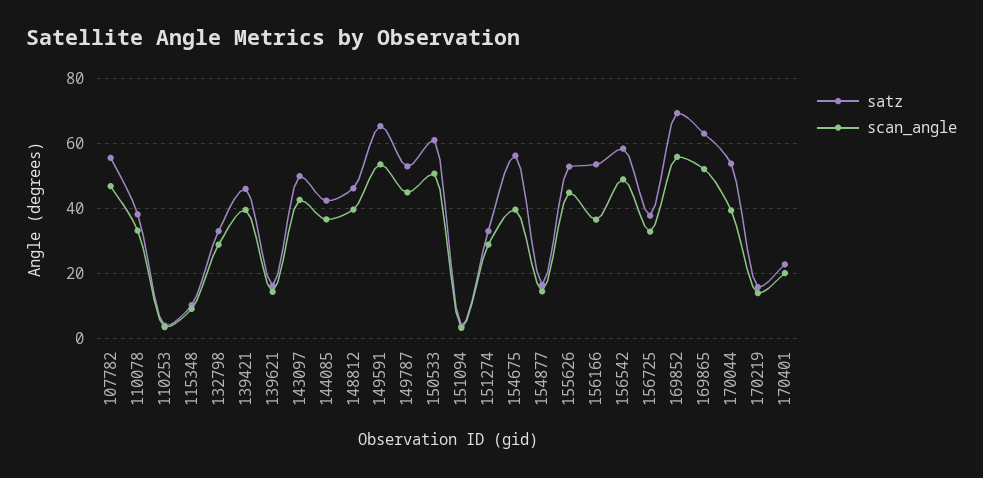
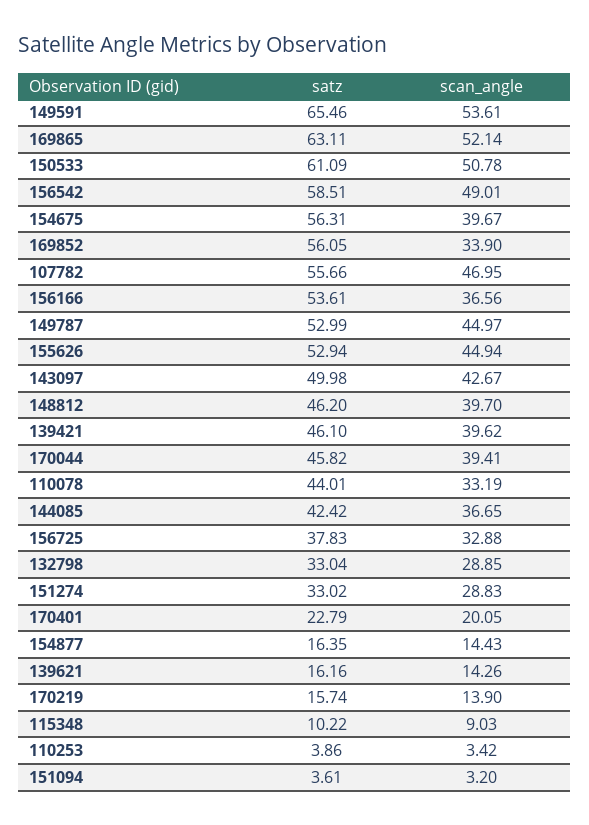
  {
    "satz": {
      "107782": 55.66,
-     "110078": 38,
+     "110078": 44.01,
      "110253": 3.86,
      "115348": 10.22,
      "132798": 33.04,
      "139421": 46.1,
      "139621": 16.16,
      "143097": 49.98,
      "144085": 42.42,
      "148812": 46.2,
      "149591": 65.46,
      "149787": 52.99,
      "150533": 61.09,
      "151094": 3.61,
      "151274": 33.02,
      "154675": 56.31,
      "154877": 16.35,
      "155626": 52.94,
      "156166": 53.61,
      "156542": 58.51,
      "156725": 37.83,
-     "169852": 70,
+     "169852": 56.05,
      "169865": 63.11,
-     "170044": 54,
+     "170044": 45.82,
      "170219": 15.74,
      "170401": 22.79
    },
    "scan_angle": {
      "107782": 46.95,
      "110078": 33.19,
      "110253": 3.42,
      "115348": 9.03,
      "132798": 28.85,
      "139421": 39.62,
      "139621": 14.26,
      "143097": 42.67,
      "144085": 36.65,
      "148812": 39.7,
      "149591": 53.61,
      "149787": 44.97,
      "150533": 50.78,
      "151094": 3.2,
      "151274": 28.83,
      "154675": 39.67,
      "154877": 14.43,
      "155626": 44.94,
      "156166": 36.56,
      "156542": 49.01,
      "156725": 32.88,
-     "169852": 56,
+     "169852": 33.9,
      "169865": 52.14,
      "170044": 39.41,
      "170219": 13.9,
      "170401": 20.05
    }
  }

